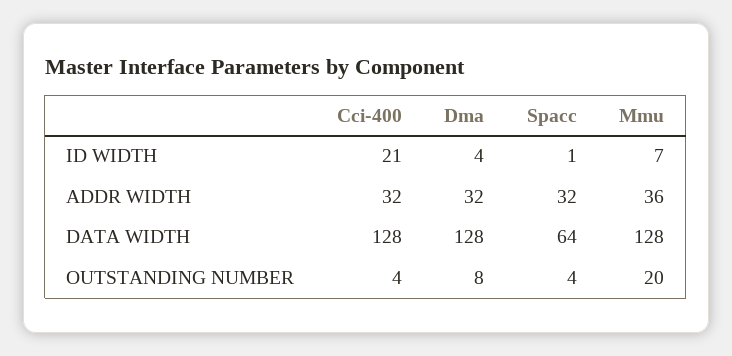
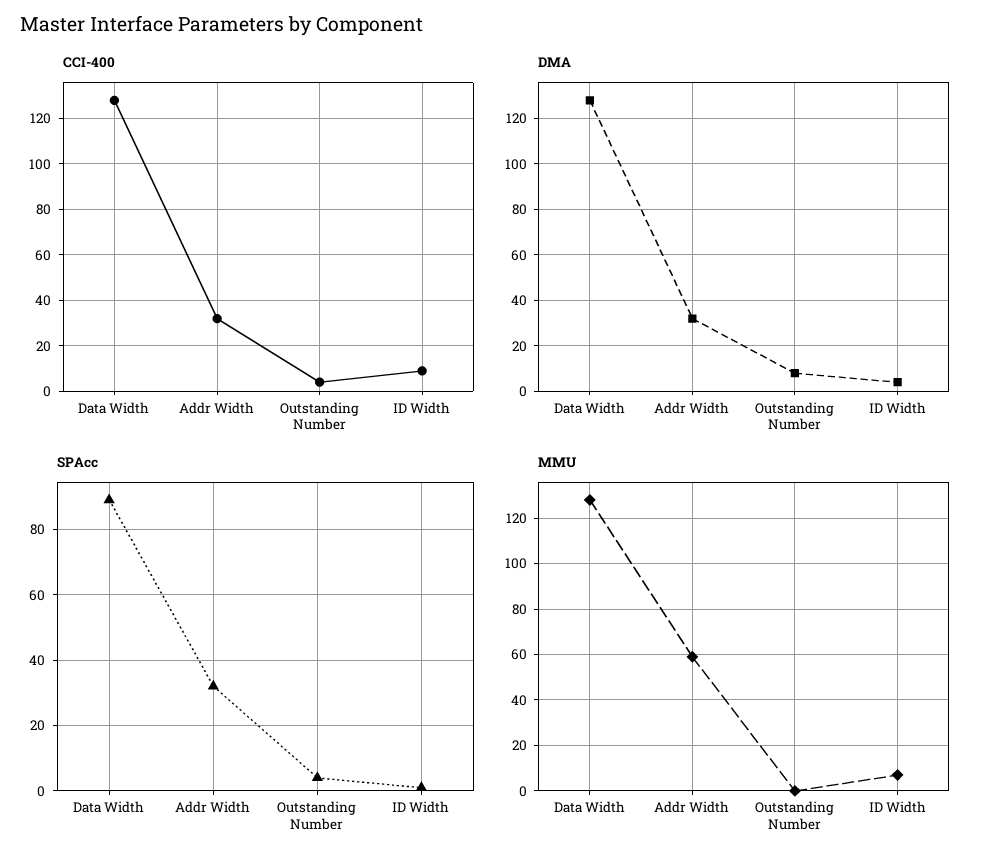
  {
    "Cci-400": {
-     "ID WIDTH": 21,
+     "ID WIDTH": 10,
      "ADDR WIDTH": 32,
      "DATA WIDTH": 128,
      "OUTSTANDING NUMBER": 4
    },
    "Dma": {
      "ID WIDTH": 4,
      "ADDR WIDTH": 32,
      "DATA WIDTH": 128,
      "OUTSTANDING NUMBER": 8
    },
    "Spacc": {
      "ID WIDTH": 1,
      "ADDR WIDTH": 32,
-     "DATA WIDTH": 64,
+     "DATA WIDTH": 90,
      "OUTSTANDING NUMBER": 4
    },
    "Mmu": {
      "ID WIDTH": 7,
-     "ADDR WIDTH": 36,
+     "ADDR WIDTH": 60,
      "DATA WIDTH": 128,
-     "OUTSTANDING NUMBER": 20
+     "OUTSTANDING NUMBER": 0
    }
  }

